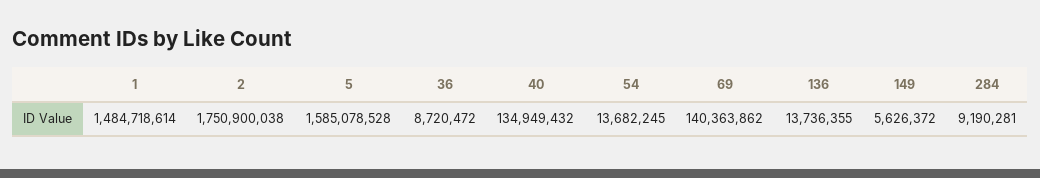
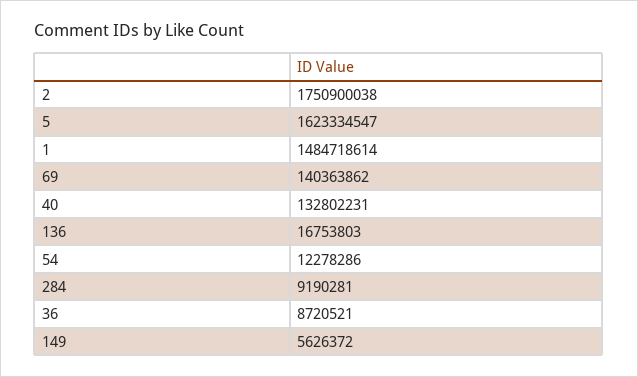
  {
    "1": 1484718614,
    "2": 1750900038,
-   "5": 1585078528,
+   "5": 1623334547,
-   "36": 8720472,
+   "36": 8720521,
-   "40": 134949432,
+   "40": 132802231,
-   "54": 13682245,
+   "54": 12278286,
    "69": 140363862,
-   "136": 13736355,
+   "136": 16753803,
    "149": 5626372,
    "284": 9190281
  }

